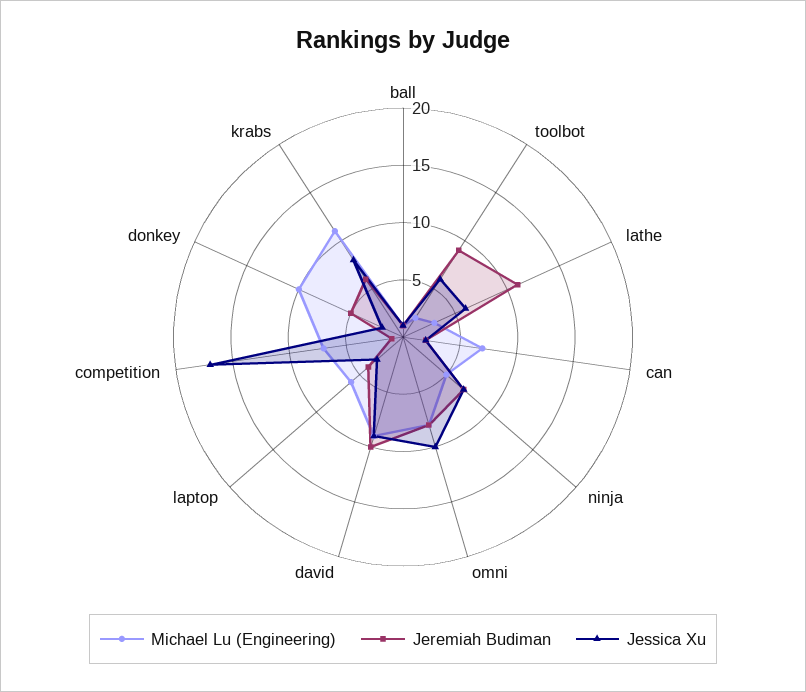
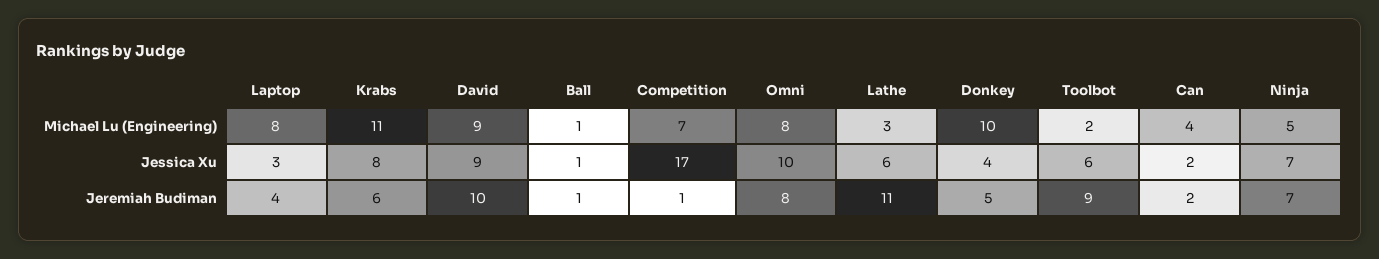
  {
    "Michael Lu (Engineering)": {
      "ball": 1,
      "toolbot": 2,
      "lathe": 3,
-     "can": 7,
+     "can": 4,
      "ninja": 5,
      "omni": 8,
      "david": 9,
-     "laptop": 6,
+     "laptop": 8,
      "competition": 7,
      "donkey": 10,
      "krabs": 11
    },
    "Jeremiah Budiman": {
      "ball": 1,
      "toolbot": 9,
      "lathe": 11,
      "can": 2,
      "ninja": 7,
      "omni": 8,
      "david": 10,
      "laptop": 4,
      "competition": 1,
      "donkey": 5,
      "krabs": 6
    },
    "Jessica Xu": {
      "ball": 1,
      "toolbot": 6,
      "lathe": 6,
      "can": 2,
      "ninja": 7,
      "omni": 10,
      "david": 9,
      "laptop": 3,
      "competition": 17,
-     "donkey": 2,
+     "donkey": 4,
      "krabs": 8
    }
  }

